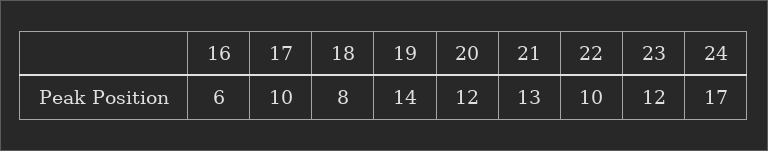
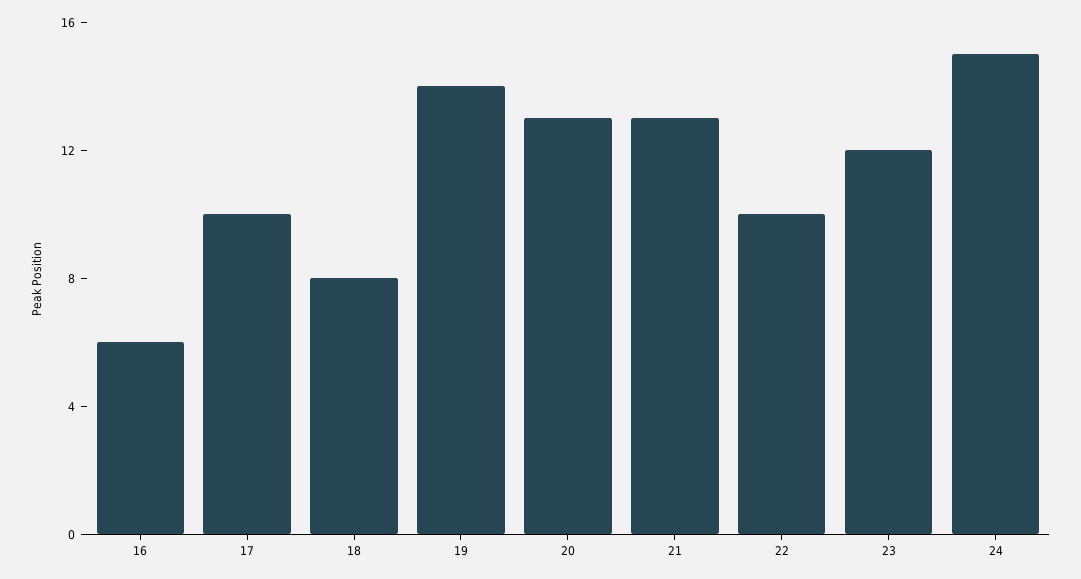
  {
    "16": 6,
    "17": 10,
    "18": 8,
    "19": 14,
-   "20": 12,
+   "20": 13,
    "21": 13,
    "22": 10,
    "23": 12,
-   "24": 17
+   "24": 15
  }

